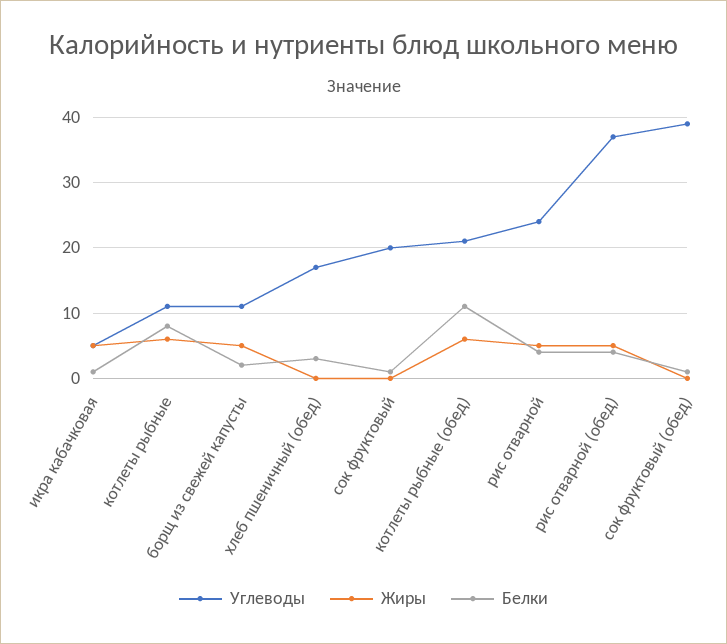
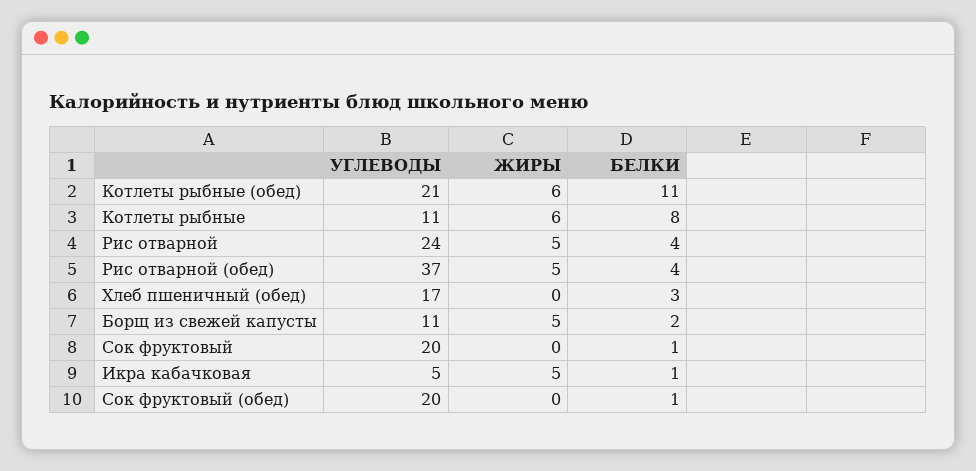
  {
    "Углеводы": {
      "икра кабачковая": 5,
      "котлеты рыбные": 11,
      "борщ из свежей капусты": 11,
      "хлеб пшеничный (обед)": 17,
      "сок фруктовый": 20,
      "котлеты рыбные (обед)": 21,
      "рис отварной": 24,
      "рис отварной (обед)": 37,
-     "сок фруктовый (обед)": 39
+     "сок фруктовый (обед)": 20
    },
    "Жиры": {
      "икра кабачковая": 5,
      "котлеты рыбные": 6,
      "борщ из свежей капусты": 5,
      "хлеб пшеничный (обед)": 0,
      "сок фруктовый": 0,
      "котлеты рыбные (обед)": 6,
      "рис отварной": 5,
      "рис отварной (обед)": 5,
      "сок фруктовый (обед)": 0
    },
    "Белки": {
      "икра кабачковая": 1,
      "котлеты рыбные": 8,
      "борщ из свежей капусты": 2,
      "хлеб пшеничный (обед)": 3,
      "сок фруктовый": 1,
      "котлеты рыбные (обед)": 11,
      "рис отварной": 4,
      "рис отварной (обед)": 4,
      "сок фруктовый (обед)": 1
    }
  }

